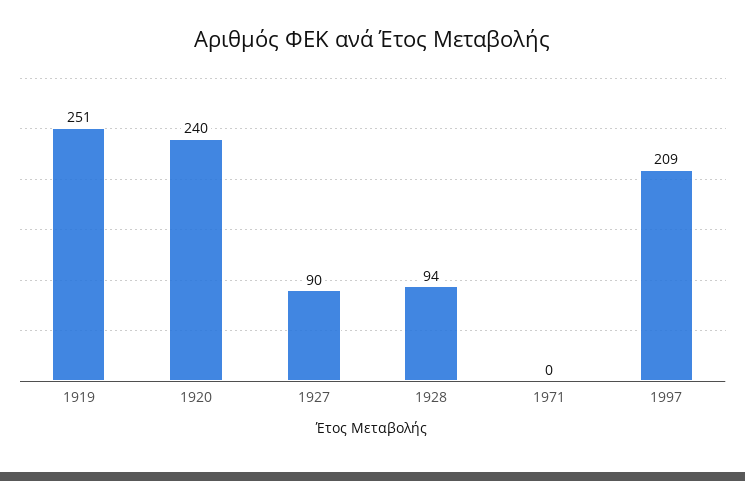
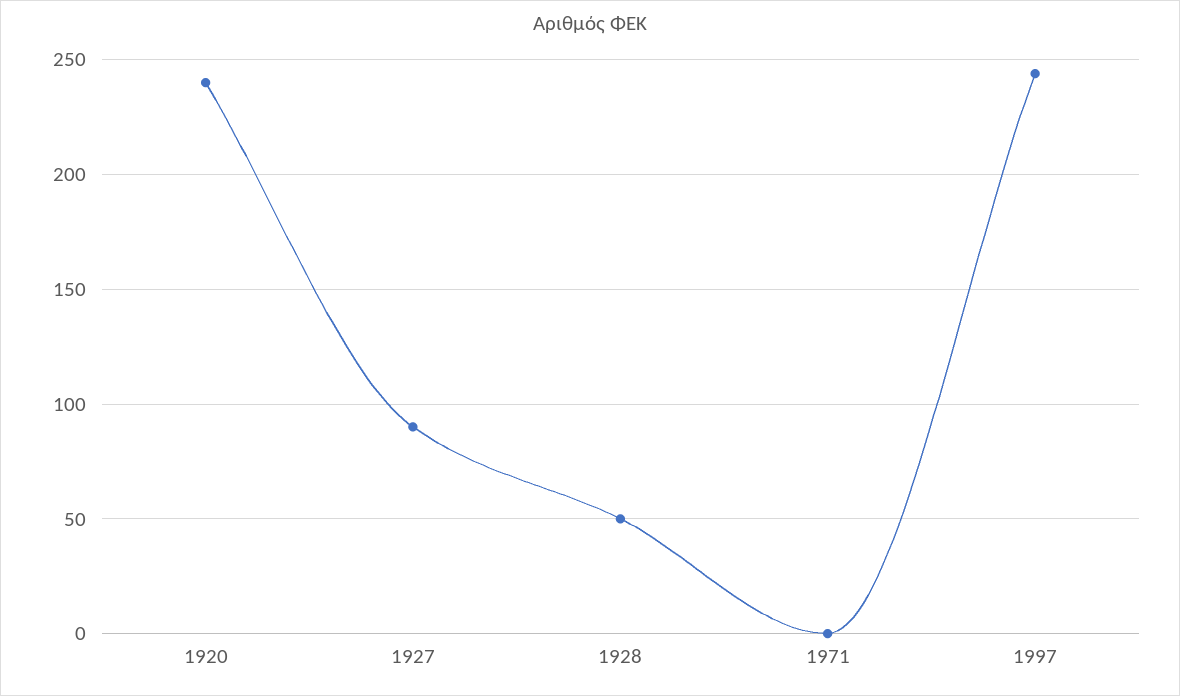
  {
-   "1919": 251,
    "1920": 240,
    "1927": 90,
-   "1928": 94,
+   "1928": 50,
    "1971": 0,
-   "1997": 209
+   "1997": 245
  }

